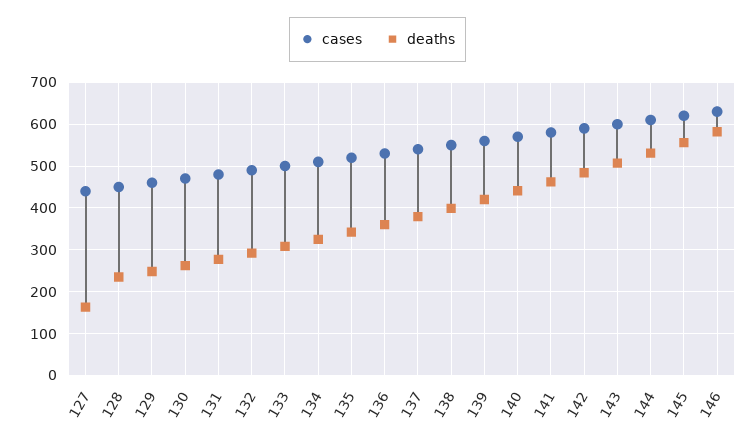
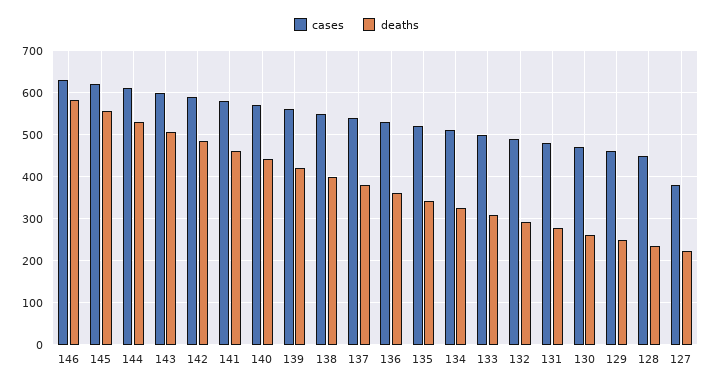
  {
    "cases": {
-     "127": 440,
+     "127": 380,
      "128": 460,
      "129": 460,
      "130": 480,
      "131": 480,
      "132": 500,
      "133": 500,
      "134": 520,
      "135": 520,
      "136": 540,
      "137": 540,
      "138": 560,
      "139": 560,
      "140": 580,
      "141": 580,
      "142": 600,
      "143": 600,
      "144": 620,
      "145": 620,
      "146": 640
    },
    "deaths": {
-     "127": 160,
+     "127": 220,
      "128": 240,
      "129": 240,
      "130": 260,
      "131": 280,
      "132": 300,
      "133": 300,
      "134": 320,
      "135": 340,
      "136": 360,
      "137": 380,
      "138": 400,
      "139": 420,
      "140": 440,
      "141": 460,
      "142": 480,
      "143": 500,
      "144": 540,
      "145": 560,
      "146": 580
    }
  }

